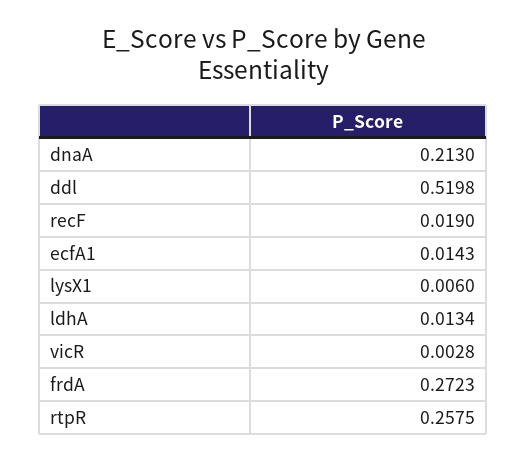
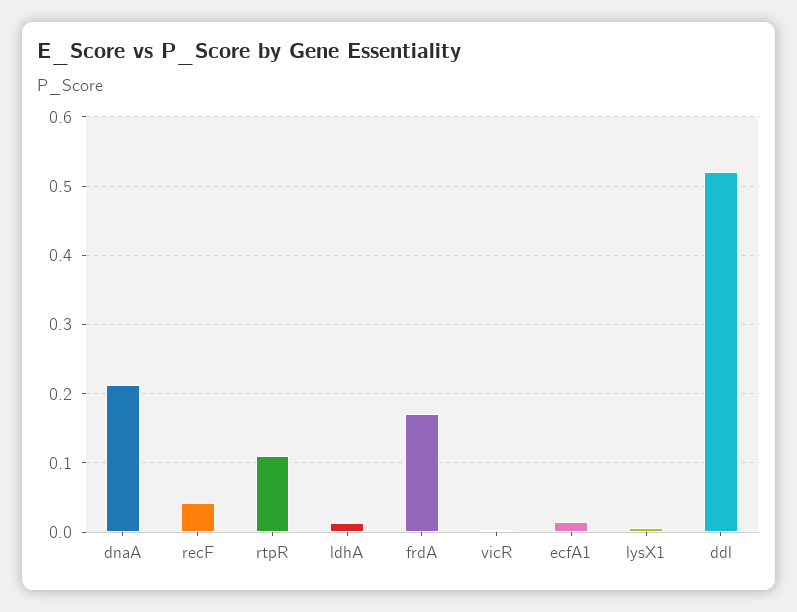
  {
    "dnaA": 0.213,
    "ddl": 0.5198,
-   "recF": 0.019,
+   "recF": 0.04,
    "ecfA1": 0.0143,
    "lysX1": 0.006,
    "ldhA": 0.0134,
    "vicR": 0.0028,
-   "frdA": 0.2723,
+   "frdA": 0.17,
-   "rtpR": 0.2575
+   "rtpR": 0.11
  }

